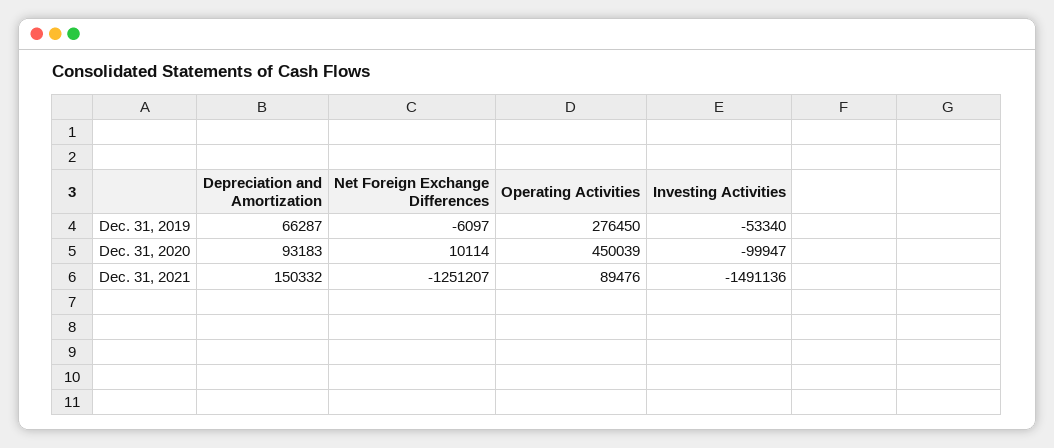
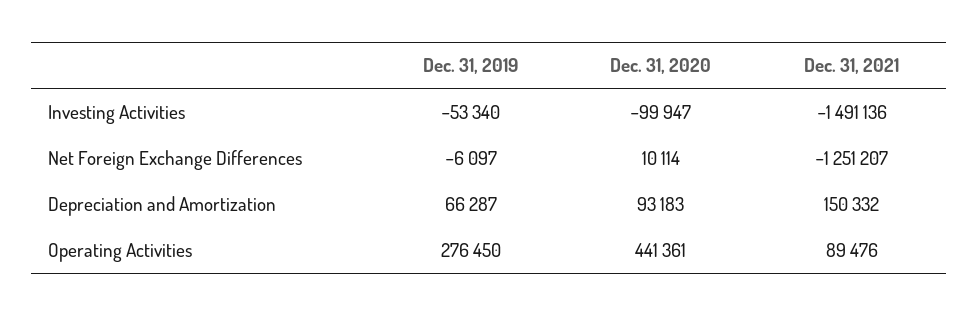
  {
    "Depreciation and Amortization": {
      "Dec. 31, 2019": 66287,
      "Dec. 31, 2020": 93183,
      "Dec. 31, 2021": 150332
    },
    "Net Foreign Exchange Differences": {
      "Dec. 31, 2019": -6097,
      "Dec. 31, 2020": 10114,
      "Dec. 31, 2021": -1251207
    },
    "Operating Activities": {
      "Dec. 31, 2019": 276450,
-     "Dec. 31, 2020": 450039,
+     "Dec. 31, 2020": 441361,
      "Dec. 31, 2021": 89476
    },
    "Investing Activities": {
      "Dec. 31, 2019": -53340,
      "Dec. 31, 2020": -99947,
      "Dec. 31, 2021": -1491136
    }
  }

